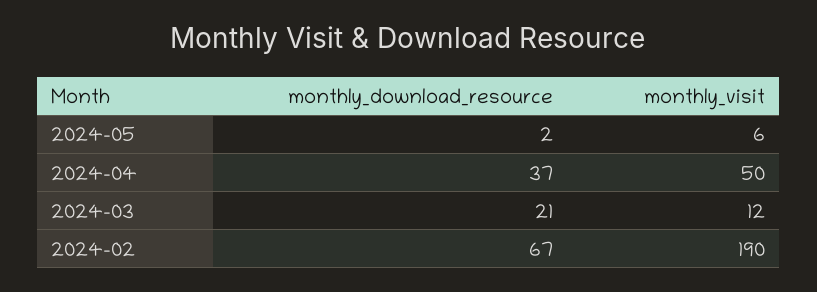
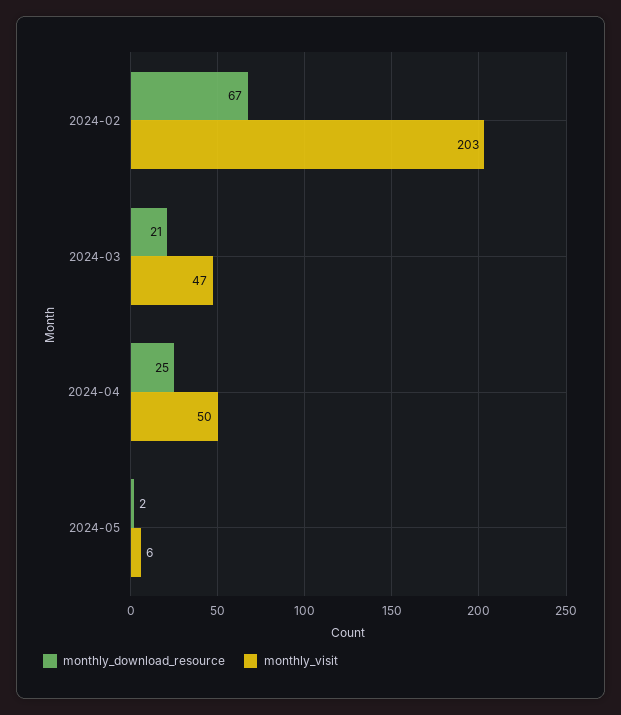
  {
    "monthly_download_resource": {
      "2024-05": 2,
-     "2024-04": 37,
+     "2024-04": 25,
      "2024-03": 21,
      "2024-02": 67
    },
    "monthly_visit": {
      "2024-05": 6,
      "2024-04": 50,
-     "2024-03": 12,
+     "2024-03": 47,
-     "2024-02": 190
+     "2024-02": 203
    }
  }

